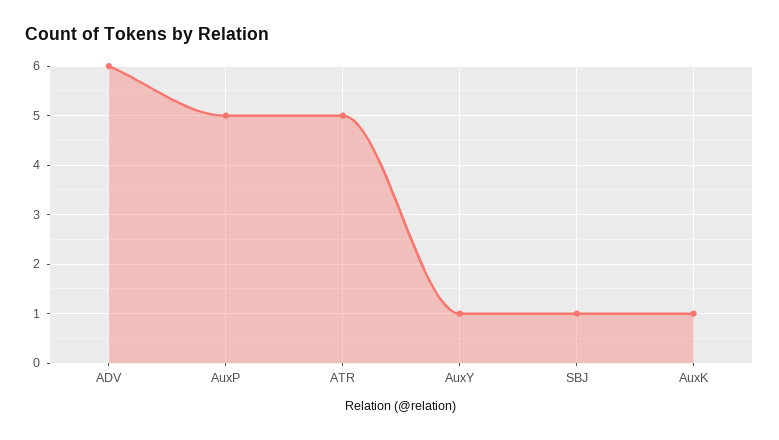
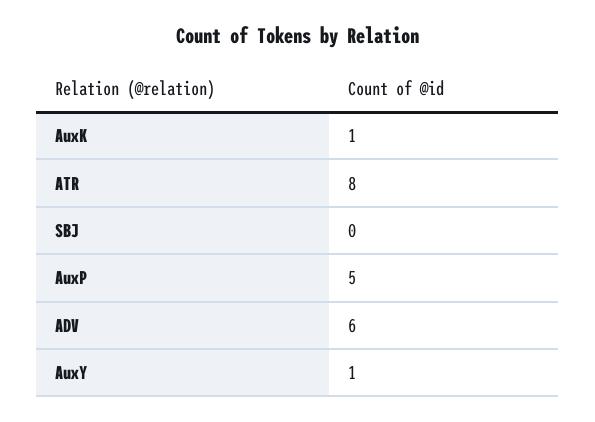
  {
    "ADV": 6,
    "AuxP": 5,
-   "ATR": 5,
+   "ATR": 8,
    "AuxY": 1,
-   "SBJ": 1,
+   "SBJ": 0,
    "AuxK": 1
  }

